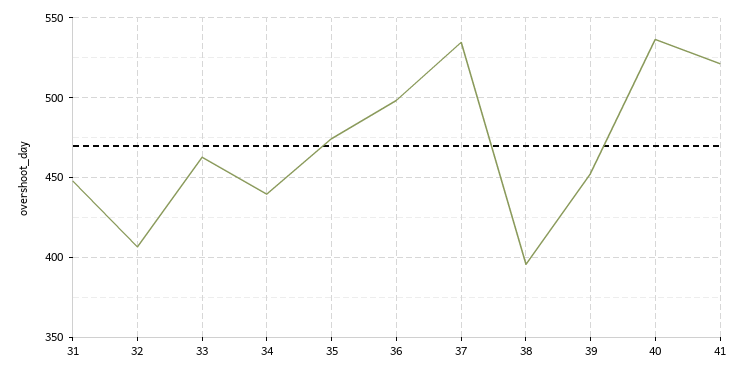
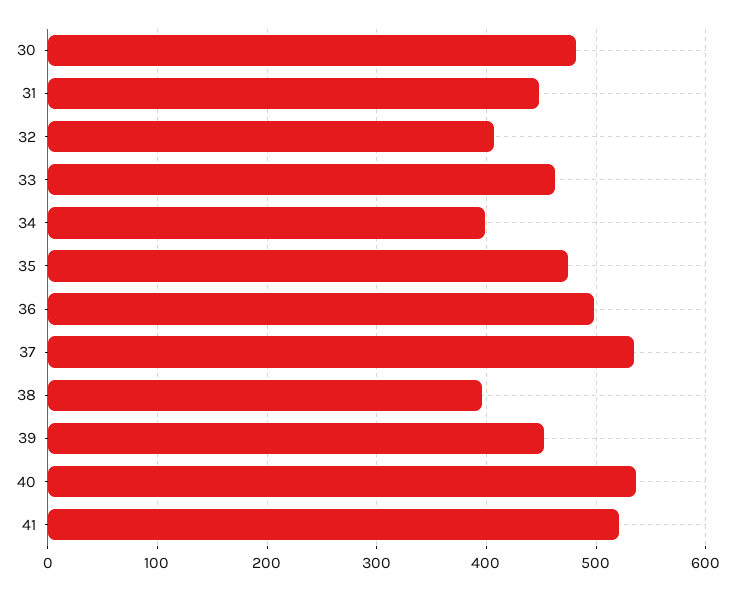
  {
    "31": 450,
    "32": 405,
    "33": 465,
-   "34": 440,
+   "34": 400,
    "35": 475,
    "36": 500,
    "37": 535,
    "38": 395,
    "39": 455,
    "40": 535,
-   "41": 520
+   "41": 520,
+   "30": 480
  }

